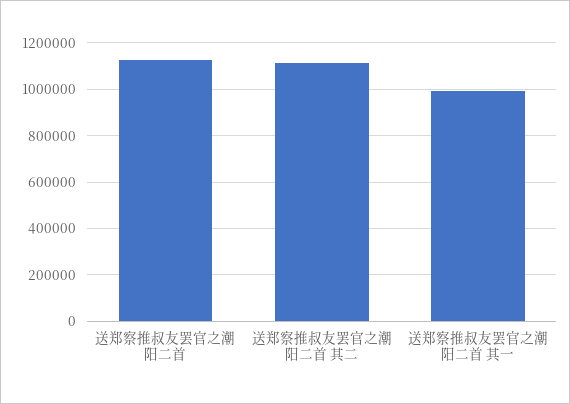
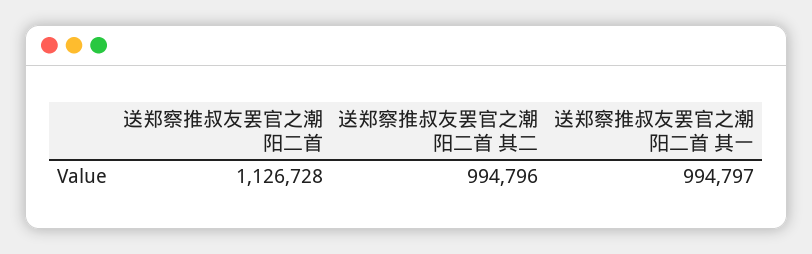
  {
    "送郑察推叔友罢官之潮阳二首": 1126728,
-   "送郑察推叔友罢官之潮阳二首 其二": 1100000,
+   "送郑察推叔友罢官之潮阳二首 其二": 994796,
    "送郑察推叔友罢官之潮阳二首 其一": 994797
  }

